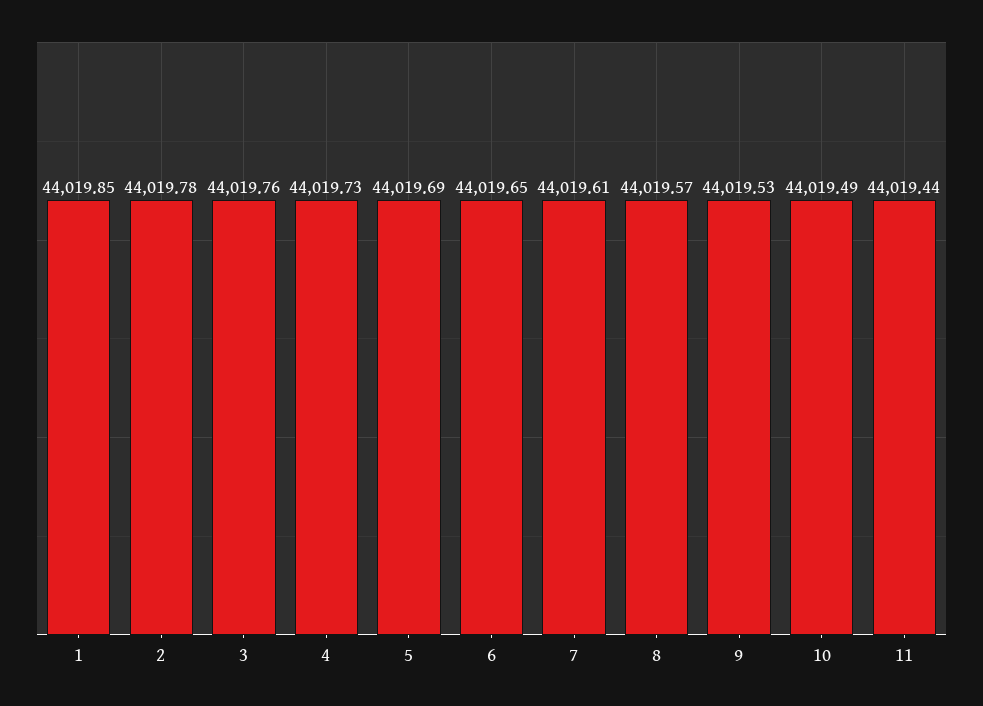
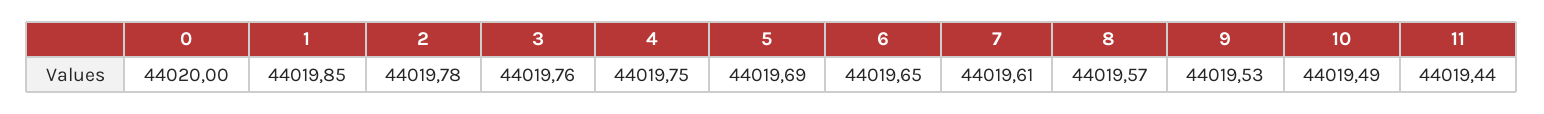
  {
    "1": 44019.85,
    "2": 44019.78,
    "3": 44019.76,
-   "4": 44019.73,
+   "4": 44019.75,
    "5": 44019.69,
    "6": 44019.65,
    "7": 44019.61,
    "8": 44019.57,
    "9": 44019.53,
    "10": 44019.49,
-   "11": 44019.44
+   "11": 44019.44,
+   "0": 44020
  }

